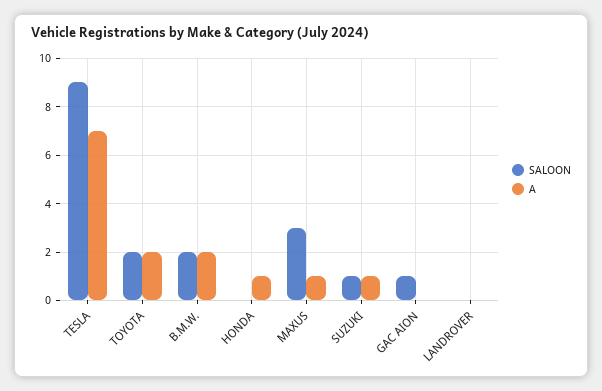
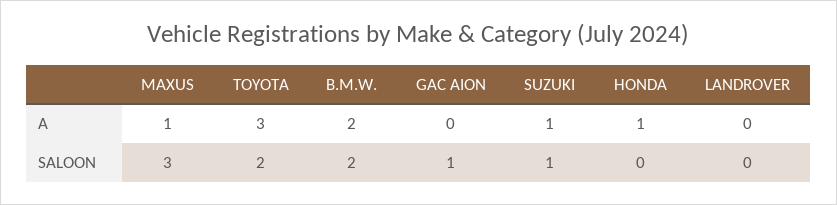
  {
    "SALOON": {
-     "TESLA": 9,
      "TOYOTA": 2,
      "B.M.W.": 2,
      "HONDA": 0,
      "MAXUS": 3,
      "SUZUKI": 1,
      "GAC AION": 1,
      "LANDROVER": 0
    },
    "A": {
-     "TESLA": 7,
-     "TOYOTA": 2,
+     "TOYOTA": 3,
      "B.M.W.": 2,
      "HONDA": 1,
      "MAXUS": 1,
      "SUZUKI": 1,
      "GAC AION": 0,
      "LANDROVER": 0
    }
  }

